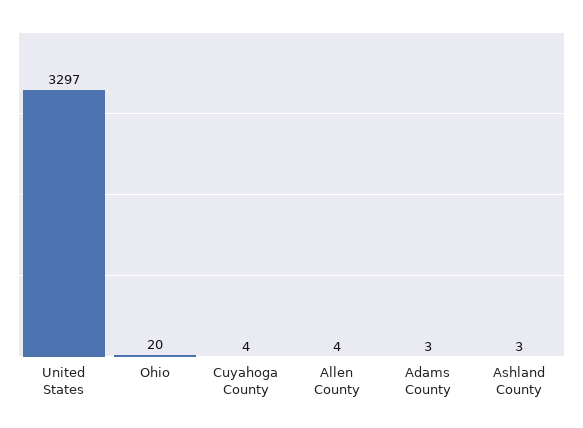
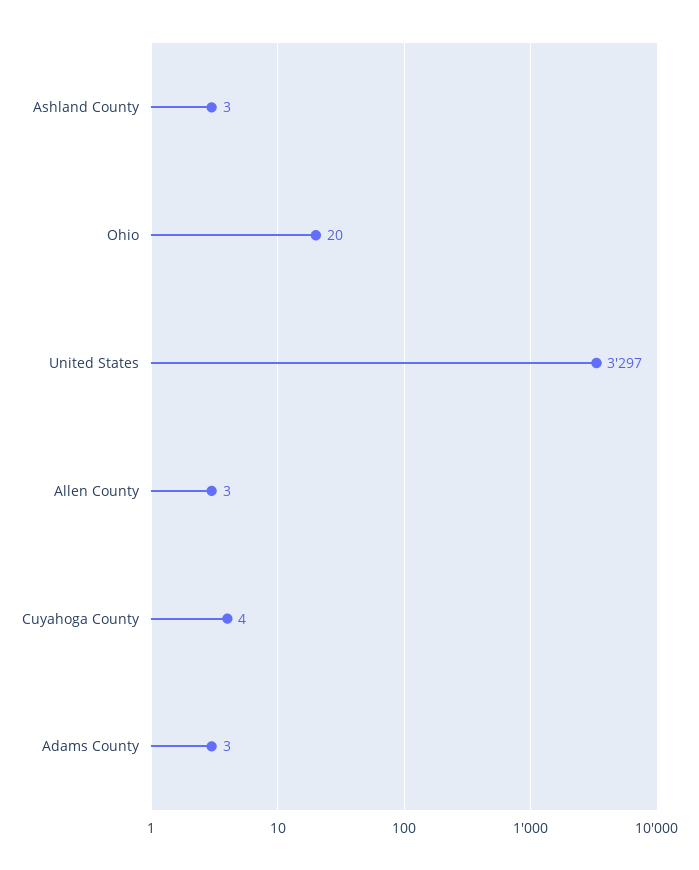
  {
    "United States": 3297,
    "Ohio": 20,
    "Cuyahoga County": 4,
-   "Allen County": 4,
+   "Allen County": 3,
    "Adams County": 3,
    "Ashland County": 3
  }

